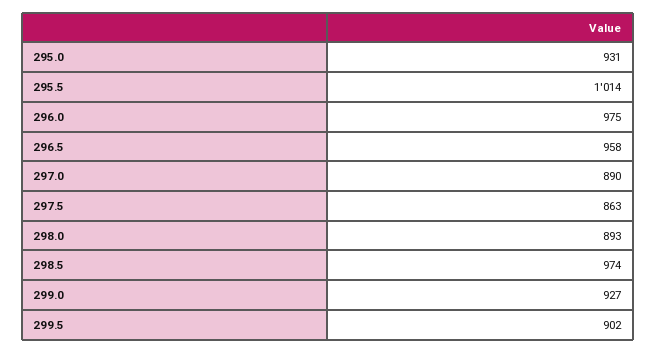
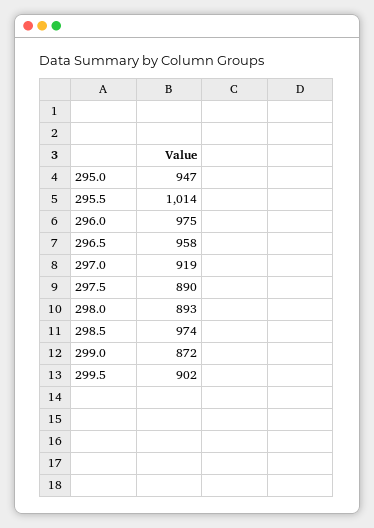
  {
-   "295.0": 931,
+   "295.0": 947,
    "295.5": 1014,
    "296.0": 975,
    "296.5": 958,
-   "297.0": 890,
+   "297.0": 919,
-   "297.5": 863,
+   "297.5": 890,
    "298.0": 893,
    "298.5": 974,
-   "299.0": 927,
+   "299.0": 872,
    "299.5": 902
  }

